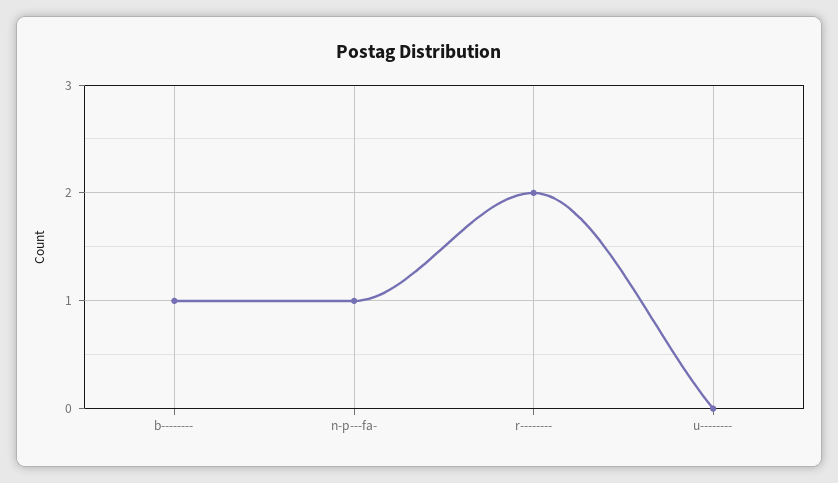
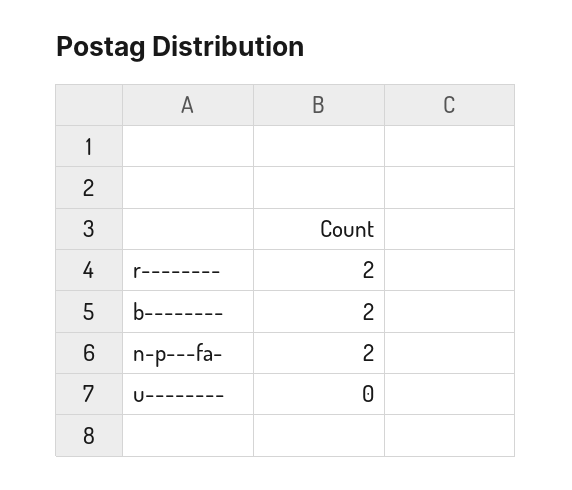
  {
-   "b--------": 1,
+   "b--------": 2,
-   "n-p---fa-": 1,
+   "n-p---fa-": 2,
    "r--------": 2,
    "u--------": 0
  }

